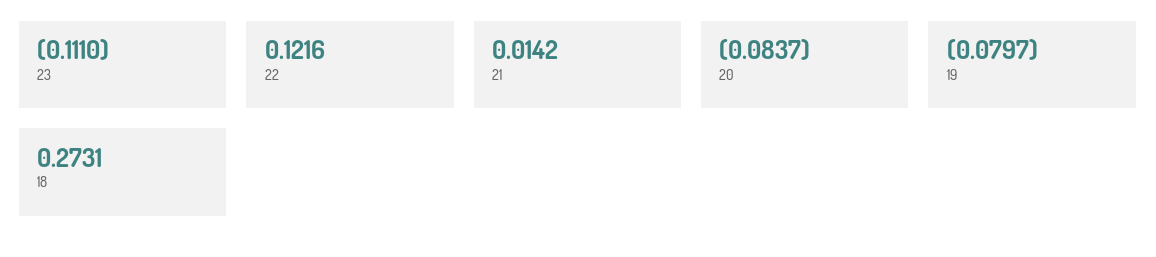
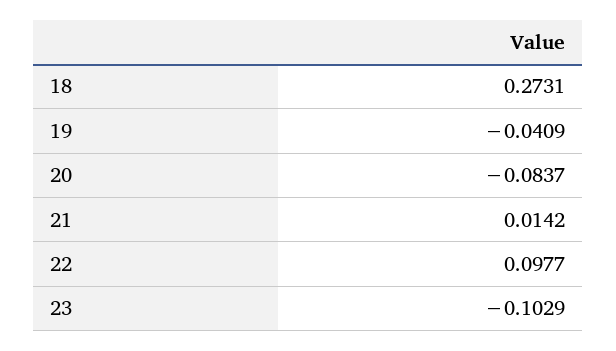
  {
-   "23": -0.111,
+   "23": -0.1029,
-   "22": 0.1216,
+   "22": 0.0977,
    "21": 0.0142,
    "20": -0.0837,
-   "19": -0.0797,
+   "19": -0.0409,
    "18": 0.2731
  }

